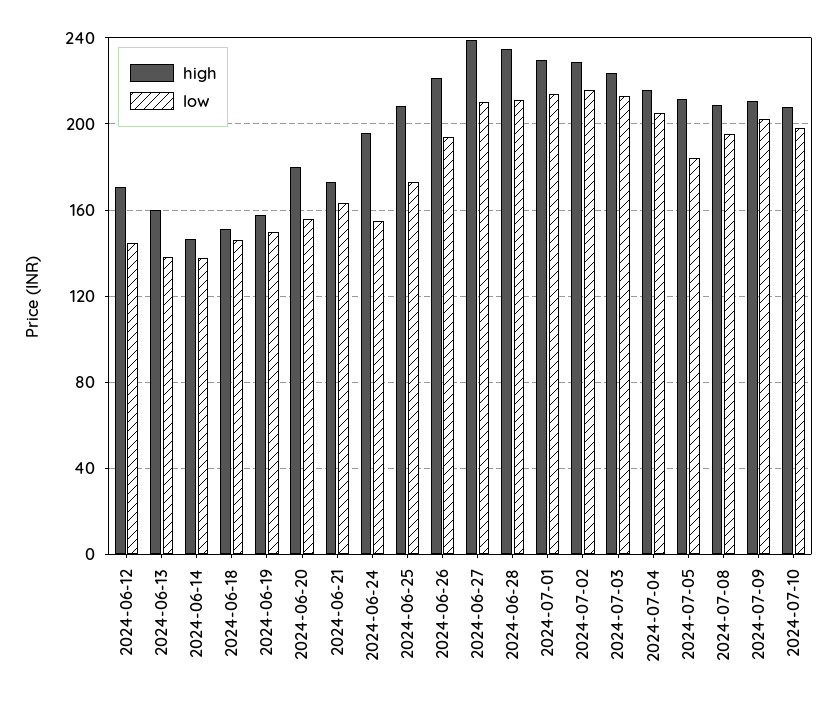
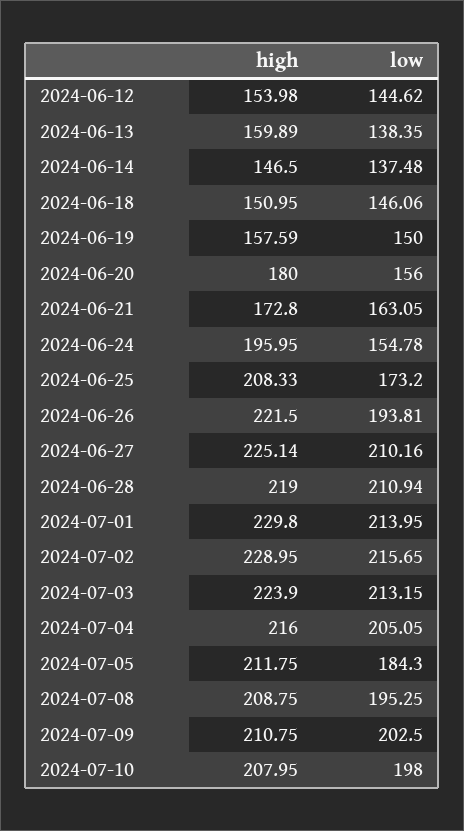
  {
    "high": {
-     "2024-06-12": 170,
+     "2024-06-12": 153.98,
      "2024-06-13": 159.89,
      "2024-06-14": 146.5,
      "2024-06-18": 150.95,
      "2024-06-19": 157.59,
      "2024-06-20": 180,
      "2024-06-21": 172.8,
      "2024-06-24": 195.95,
      "2024-06-25": 208.33,
      "2024-06-26": 221.5,
-     "2024-06-27": 240,
+     "2024-06-27": 225.14,
-     "2024-06-28": 235,
+     "2024-06-28": 219,
      "2024-07-01": 229.8,
      "2024-07-02": 228.95,
      "2024-07-03": 223.9,
      "2024-07-04": 216,
      "2024-07-05": 211.75,
      "2024-07-08": 208.75,
      "2024-07-09": 210.75,
      "2024-07-10": 207.95
    },
    "low": {
      "2024-06-12": 144.62,
      "2024-06-13": 138.35,
      "2024-06-14": 137.48,
      "2024-06-18": 146.06,
      "2024-06-19": 150,
      "2024-06-20": 156,
      "2024-06-21": 163.05,
      "2024-06-24": 154.78,
      "2024-06-25": 173.2,
      "2024-06-26": 193.81,
      "2024-06-27": 210.16,
      "2024-06-28": 210.94,
      "2024-07-01": 213.95,
      "2024-07-02": 215.65,
      "2024-07-03": 213.15,
      "2024-07-04": 205.05,
      "2024-07-05": 184.3,
      "2024-07-08": 195.25,
      "2024-07-09": 202.5,
      "2024-07-10": 198
    }
  }

